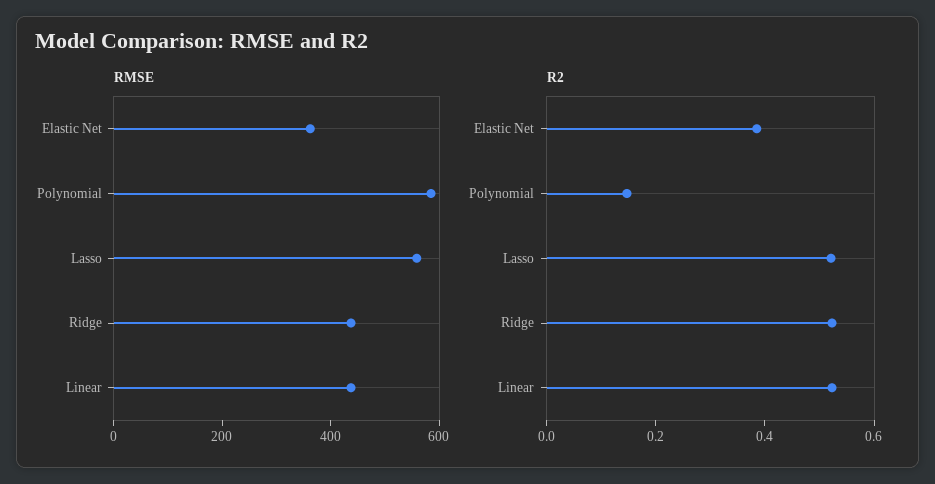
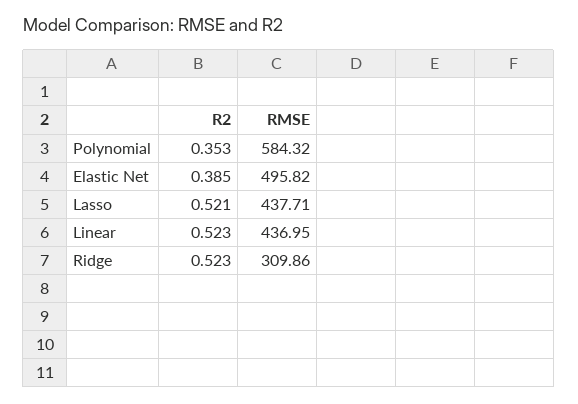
  {
    "RMSE": {
-     "Elastic Net": 350,
+     "Elastic Net": 495.82,
      "Polynomial": 584.32,
-     "Lasso": 550,
+     "Lasso": 437.71,
-     "Ridge": 450,
+     "Ridge": 309.86,
      "Linear": 436.95
    },
    "R2": {
      "Elastic Net": 0.385,
-     "Polynomial": 0.15,
+     "Polynomial": 0.353,
      "Lasso": 0.521,
      "Ridge": 0.523,
      "Linear": 0.523
    }
  }

